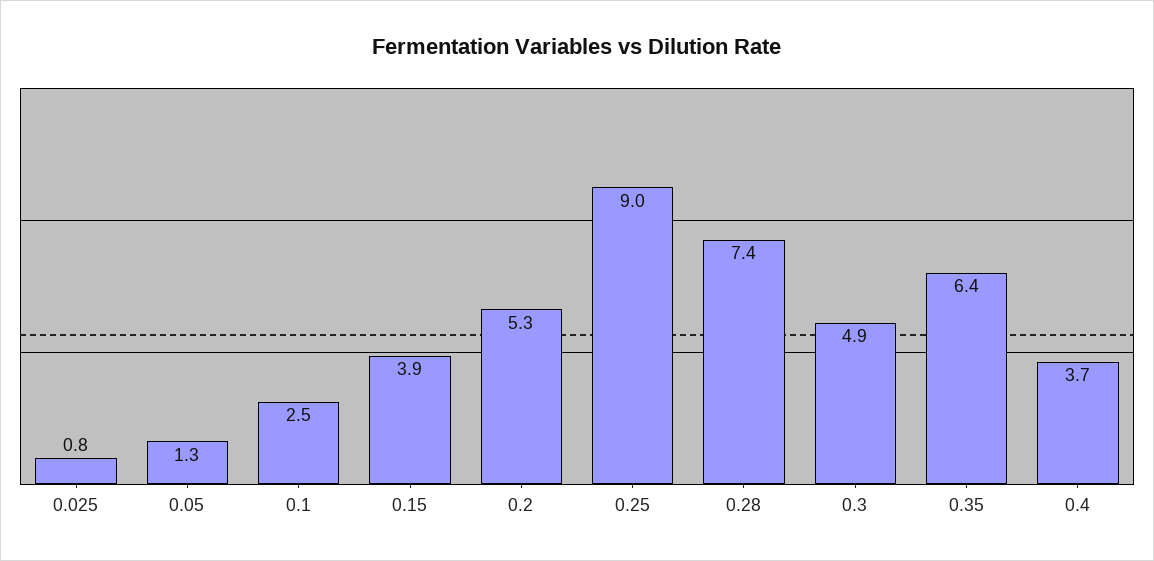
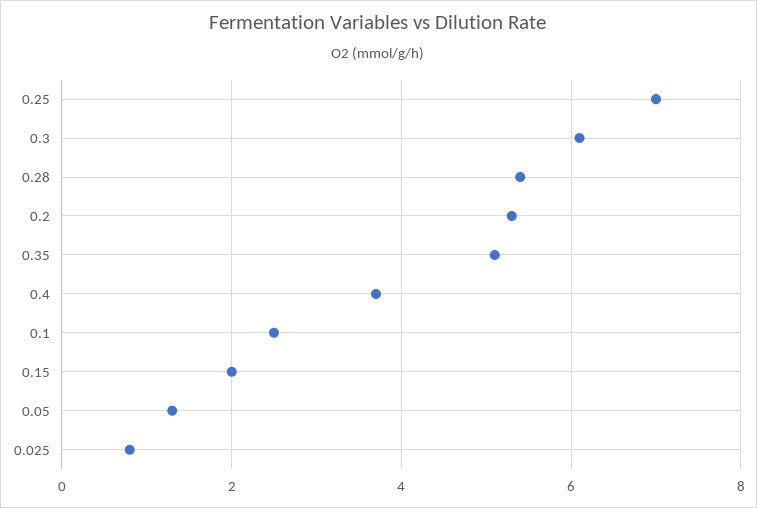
  {
    "0.025": 0.8,
    "0.05": 1.3,
    "0.1": 2.5,
-   "0.15": 3.9,
+   "0.15": 2,
    "0.2": 5.3,
-   "0.25": 9,
+   "0.25": 7,
-   "0.28": 7.4,
+   "0.28": 5.5,
-   "0.3": 4.9,
+   "0.3": 6,
-   "0.35": 6.4,
+   "0.35": 5,
    "0.4": 3.7
  }

